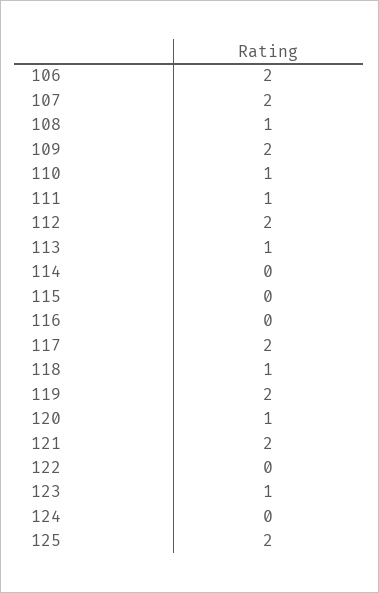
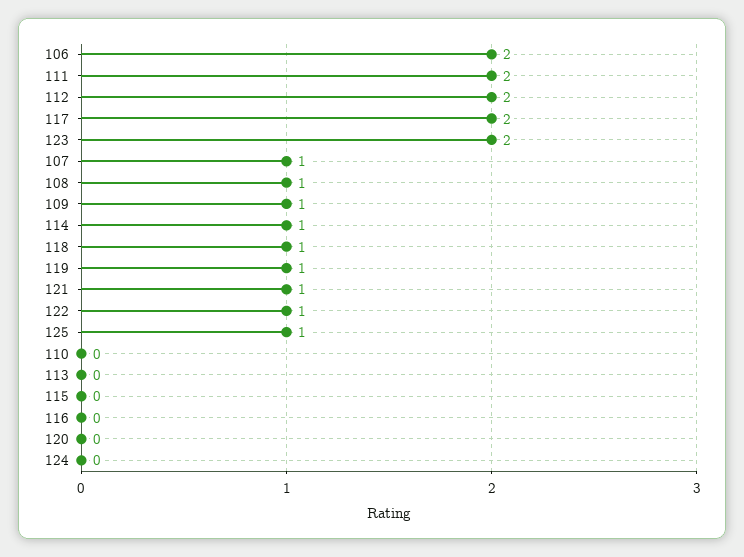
  {
    "106": 2,
-   "107": 2,
+   "107": 1,
    "108": 1,
-   "109": 2,
+   "109": 1,
-   "110": 1,
+   "110": 0,
-   "111": 1,
+   "111": 2,
    "112": 2,
-   "113": 1,
+   "113": 0,
-   "114": 0,
+   "114": 1,
    "115": 0,
    "116": 0,
    "117": 2,
    "118": 1,
-   "119": 2,
+   "119": 1,
-   "120": 1,
+   "120": 0,
-   "121": 2,
+   "121": 1,
-   "122": 0,
+   "122": 1,
-   "123": 1,
+   "123": 2,
    "124": 0,
-   "125": 2
+   "125": 1
  }

